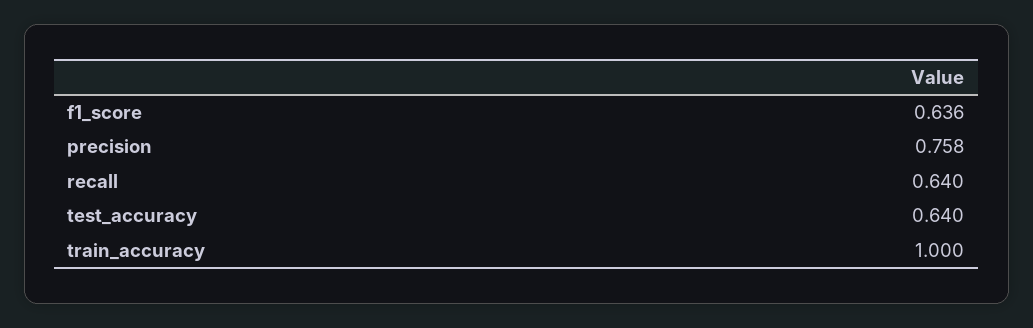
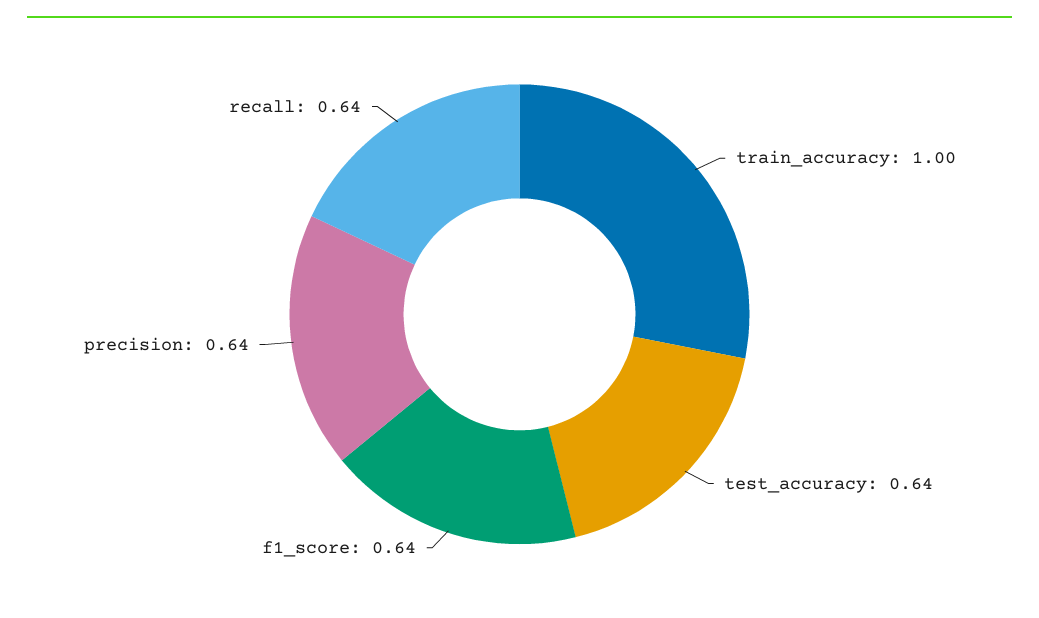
  {
    "f1_score": 0.636,
-   "precision": 0.758,
+   "precision": 0.64,
    "recall": 0.64,
    "test_accuracy": 0.64,
    "train_accuracy": 1
  }

